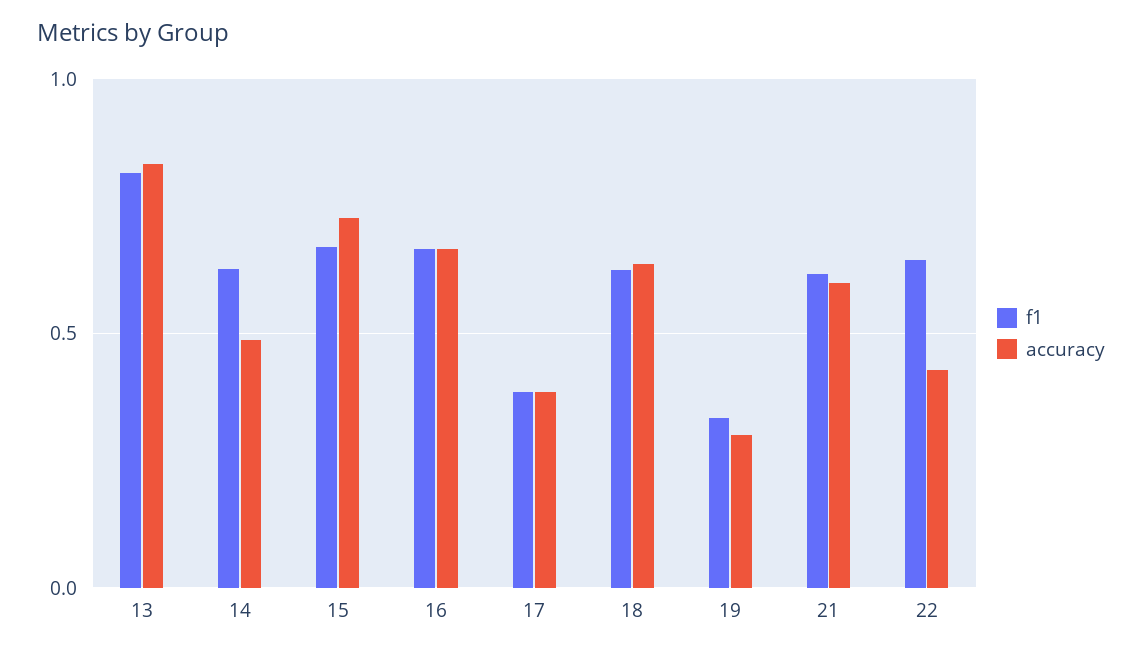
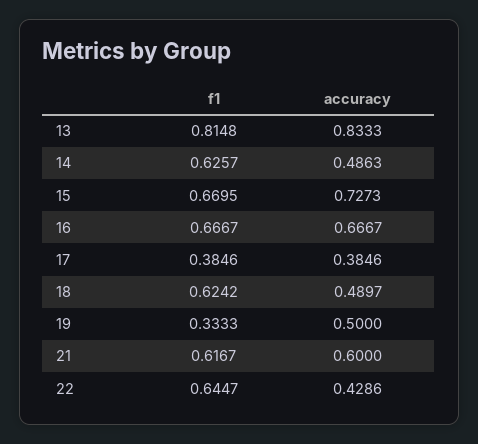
  {
    "f1": {
      "13": 0.8148,
      "14": 0.6257,
      "15": 0.6695,
      "16": 0.6667,
      "17": 0.3846,
      "18": 0.6242,
      "19": 0.3333,
      "21": 0.6167,
      "22": 0.6447
    },
    "accuracy": {
      "13": 0.8333,
      "14": 0.4863,
      "15": 0.7273,
      "16": 0.6667,
      "17": 0.3846,
-     "18": 0.65,
+     "18": 0.4897,
-     "19": 0.3,
+     "19": 0.5,
      "21": 0.6,
      "22": 0.4286
    }
  }

